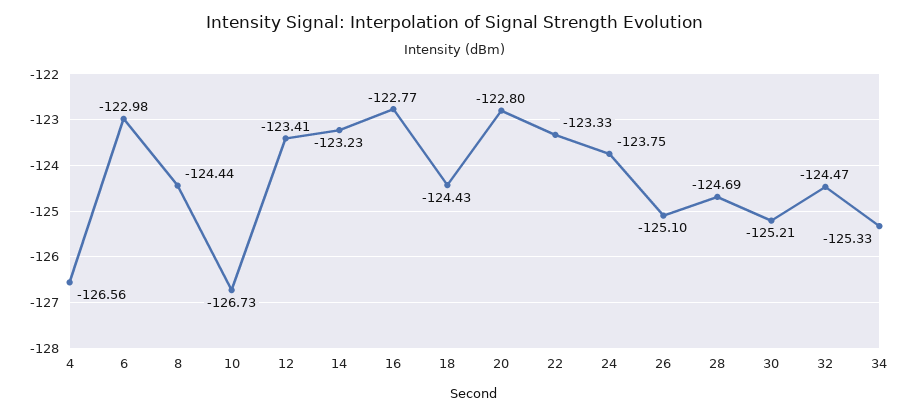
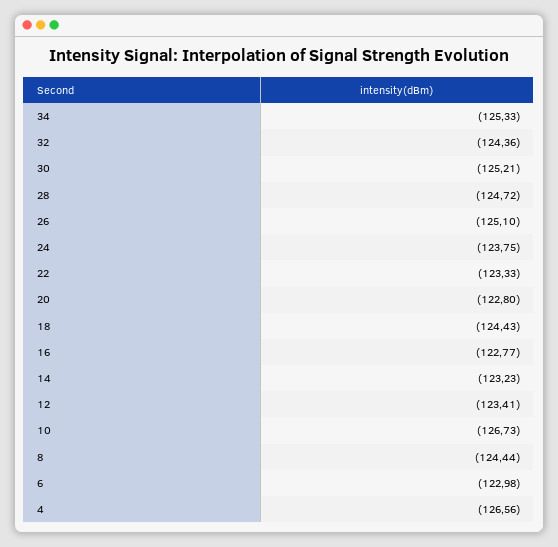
  {
    "4": -126.56,
    "6": -122.98,
    "8": -124.44,
    "10": -126.73,
    "12": -123.41,
    "14": -123.23,
    "16": -122.77,
    "18": -124.43,
    "20": -122.8,
    "22": -123.33,
    "24": -123.75,
    "26": -125.1,
-   "28": -124.69,
+   "28": -124.72,
    "30": -125.21,
-   "32": -124.47,
+   "32": -124.36,
    "34": -125.33
  }

